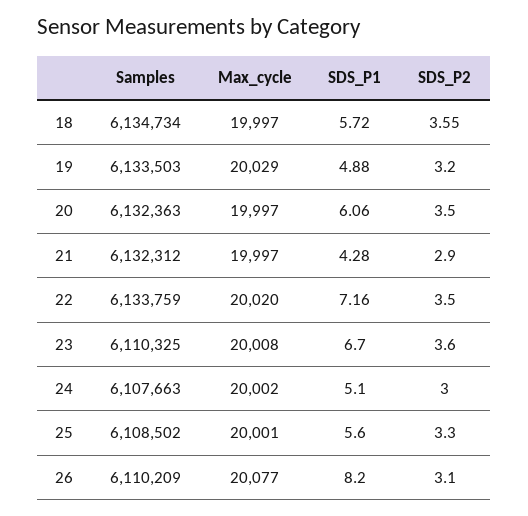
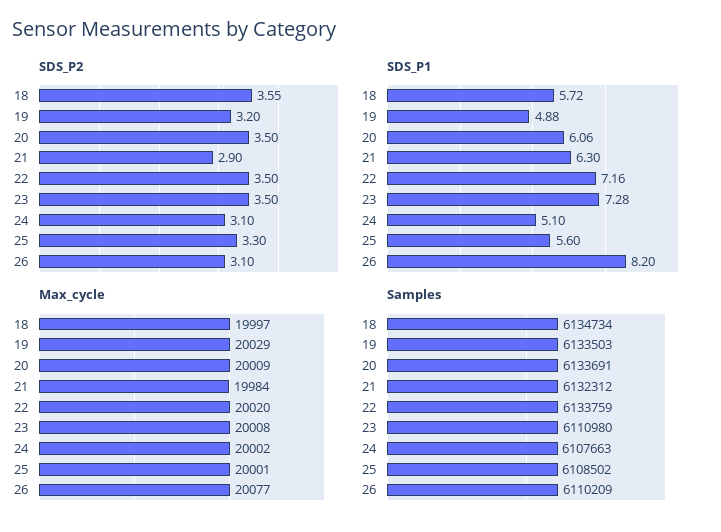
  {
    "Samples": {
      "18": 6134734,
      "19": 6133503,
-     "20": 6132363,
+     "20": 6133691,
      "21": 6132312,
      "22": 6133759,
-     "23": 6110325,
+     "23": 6110980,
      "24": 6107663,
      "25": 6108502,
      "26": 6110209
    },
    "Max_cycle": {
      "18": 19997,
      "19": 20029,
-     "20": 19997,
+     "20": 20009,
-     "21": 19997,
+     "21": 19984,
      "22": 20020,
      "23": 20008,
      "24": 20002,
      "25": 20001,
      "26": 20077
    },
    "SDS_P1": {
      "18": 5.72,
      "19": 4.88,
      "20": 6.06,
-     "21": 4.28,
+     "21": 6.3,
      "22": 7.16,
-     "23": 6.7,
+     "23": 7.28,
      "24": 5.1,
      "25": 5.6,
      "26": 8.2
    },
    "SDS_P2": {
      "18": 3.55,
      "19": 3.2,
      "20": 3.5,
      "21": 2.9,
      "22": 3.5,
-     "23": 3.6,
+     "23": 3.5,
-     "24": 3,
+     "24": 3.1,
      "25": 3.3,
      "26": 3.1
    }
  }

